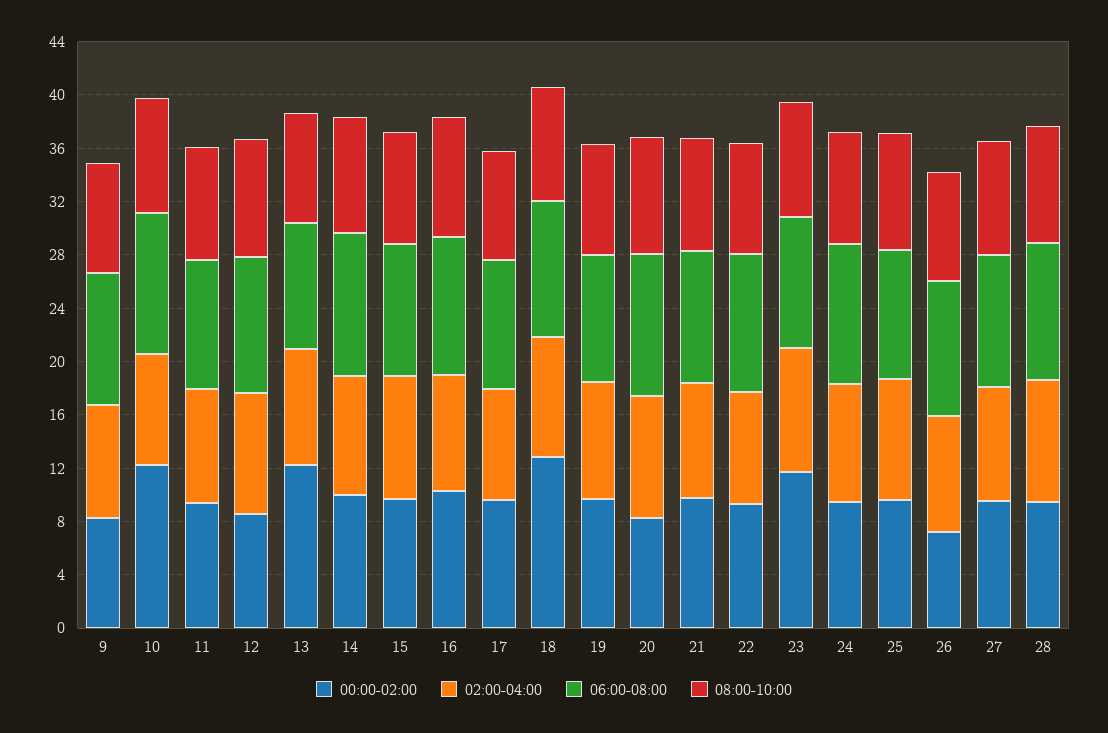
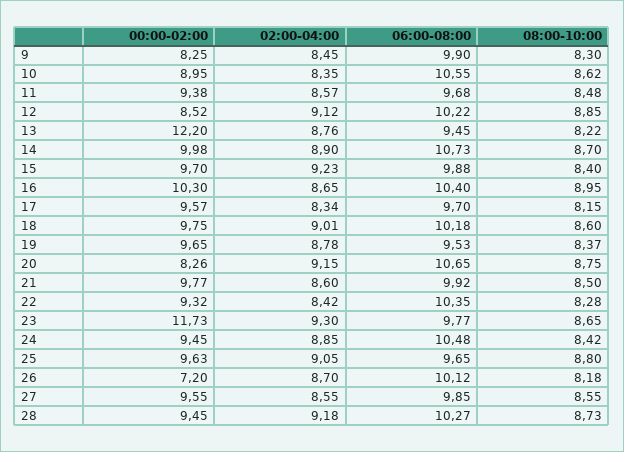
  {
    "00:00-02:00": {
      "9": 8.25,
-     "10": 12,
+     "10": 8.95,
      "11": 9.38,
      "12": 8.52,
      "13": 12.2,
      "14": 9.98,
      "15": 9.7,
      "16": 10.3,
      "17": 9.57,
-     "18": 13,
+     "18": 9.75,
      "19": 9.65,
      "20": 8.26,
      "21": 9.77,
      "22": 9.32,
      "23": 11.73,
      "24": 9.45,
      "25": 9.63,
      "26": 7.2,
      "27": 9.55,
      "28": 9.45
    },
    "02:00-04:00": {
      "9": 8.45,
      "10": 8.35,
      "11": 8.57,
      "12": 9.12,
      "13": 8.76,
      "14": 8.9,
      "15": 9.23,
      "16": 8.65,
      "17": 8.34,
      "18": 9.01,
      "19": 8.78,
      "20": 9.15,
      "21": 8.6,
      "22": 8.42,
      "23": 9.3,
      "24": 8.85,
      "25": 9.05,
      "26": 8.7,
      "27": 8.55,
      "28": 9.18
    },
    "06:00-08:00": {
      "9": 9.9,
      "10": 10.55,
      "11": 9.68,
      "12": 10.22,
      "13": 9.45,
      "14": 10.73,
      "15": 9.88,
      "16": 10.4,
      "17": 9.7,
      "18": 10.18,
      "19": 9.53,
      "20": 10.65,
      "21": 9.92,
      "22": 10.35,
      "23": 9.77,
      "24": 10.48,
      "25": 9.65,
      "26": 10.12,
      "27": 9.85,
      "28": 10.27
    },
    "08:00-10:00": {
      "9": 8.3,
      "10": 8.62,
      "11": 8.48,
      "12": 8.85,
      "13": 8.22,
      "14": 8.7,
      "15": 8.4,
      "16": 8.95,
      "17": 8.15,
      "18": 8.6,
      "19": 8.37,
      "20": 8.75,
      "21": 8.5,
      "22": 8.28,
      "23": 8.65,
      "24": 8.42,
      "25": 8.8,
      "26": 8.18,
      "27": 8.55,
      "28": 8.73
    }
  }

